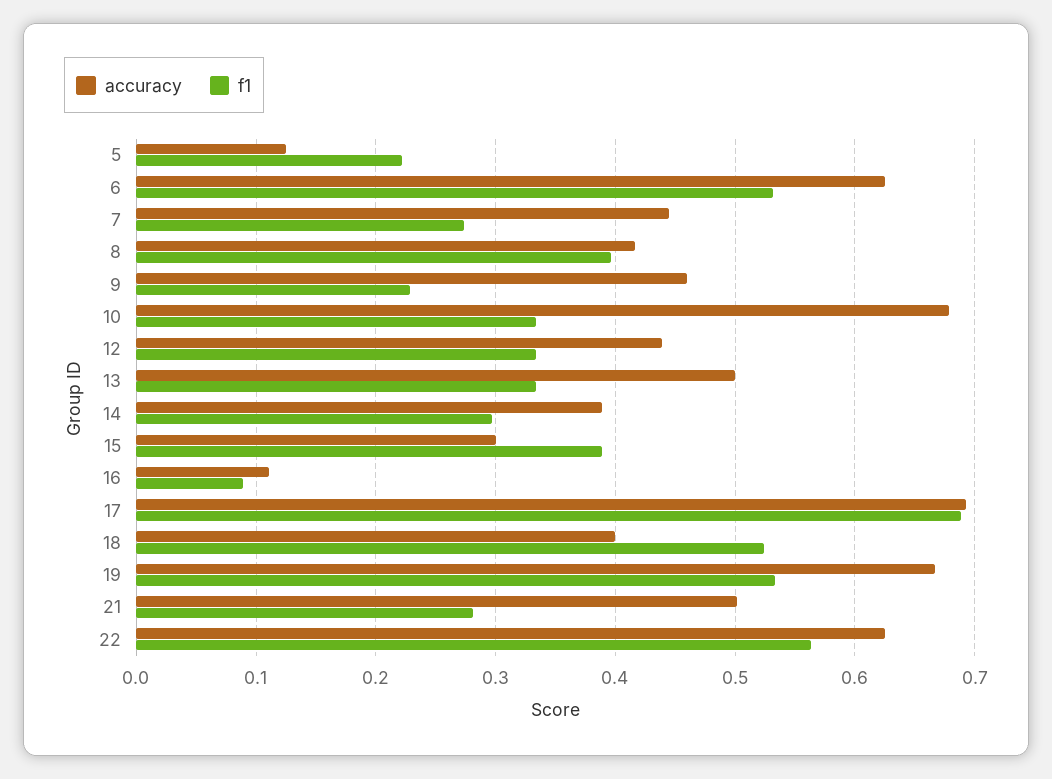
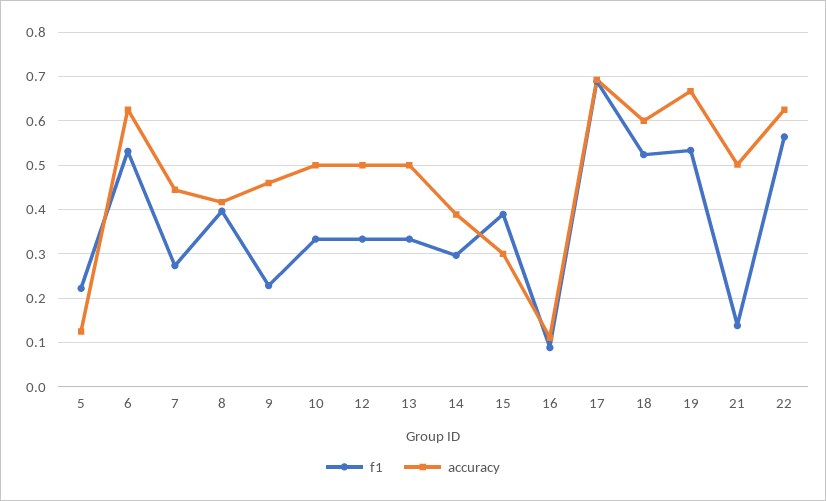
  {
    "accuracy": {
      "5": 0.13,
      "6": 0.63,
      "7": 0.44,
      "8": 0.42,
      "9": 0.46,
-     "10": 0.68,
+     "10": 0.5,
-     "12": 0.44,
+     "12": 0.5,
      "13": 0.5,
      "14": 0.39,
      "15": 0.3,
      "16": 0.11,
      "17": 0.69,
-     "18": 0.4,
+     "18": 0.6,
      "19": 0.67,
      "21": 0.5,
      "22": 0.63
    },
    "f1": {
      "5": 0.22,
      "6": 0.53,
      "7": 0.27,
      "8": 0.4,
      "9": 0.23,
      "10": 0.33,
      "12": 0.33,
      "13": 0.33,
      "14": 0.3,
      "15": 0.39,
      "16": 0.09,
      "17": 0.69,
      "18": 0.52,
      "19": 0.53,
-     "21": 0.28,
+     "21": 0.14,
      "22": 0.56
    }
  }

